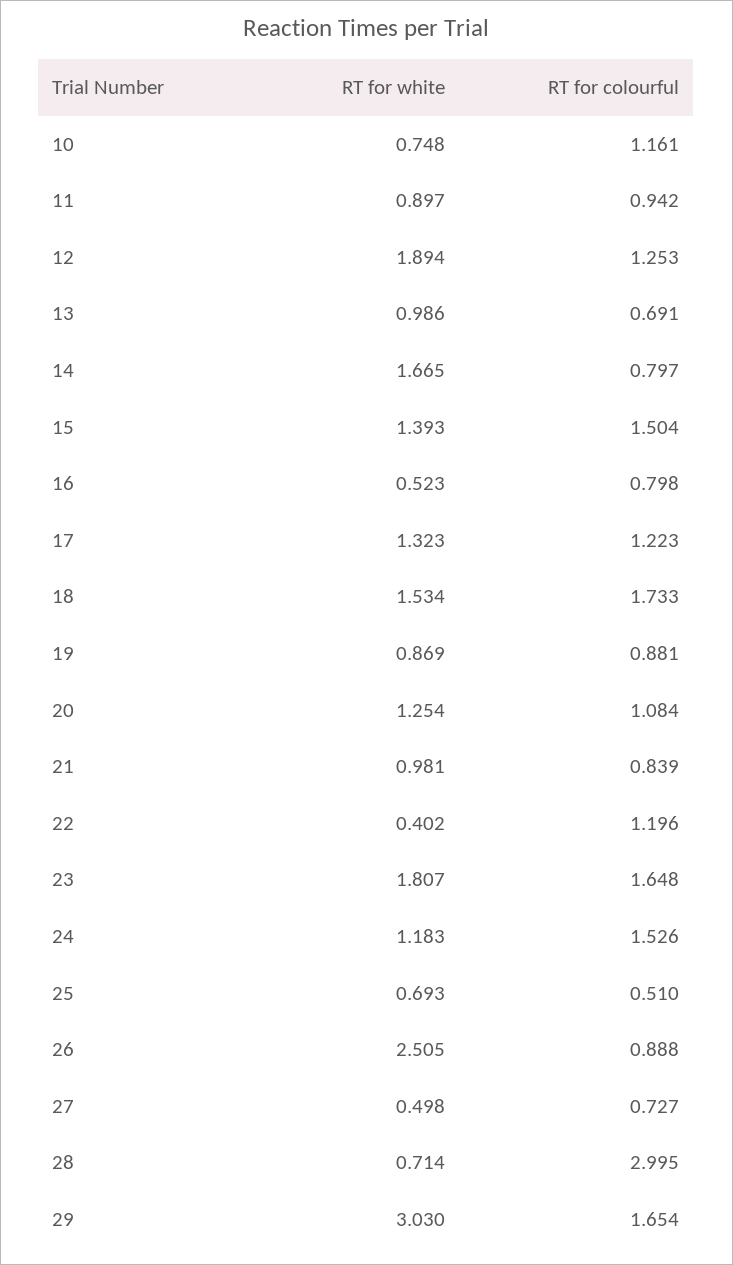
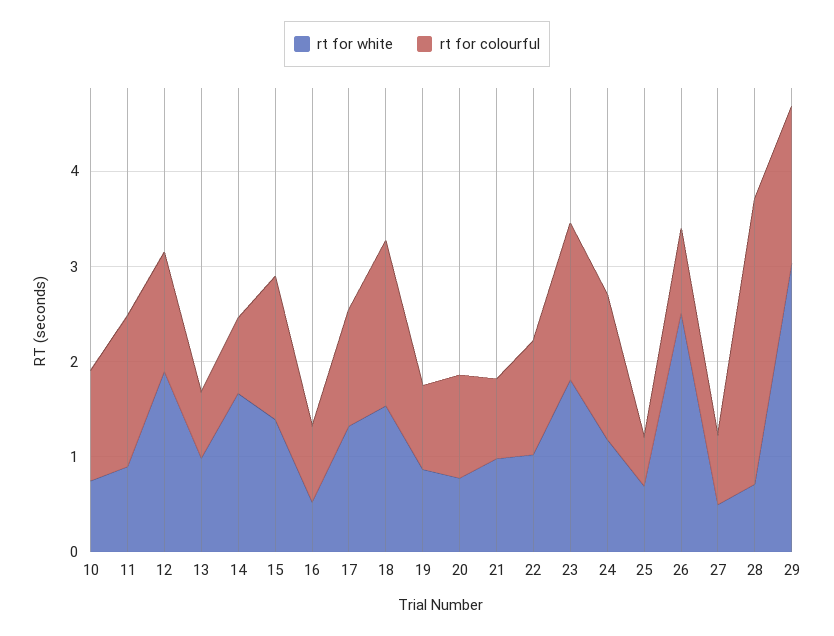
  {
    "RT for white": {
      "10": 0.748,
      "11": 0.897,
      "12": 1.894,
      "13": 0.986,
      "14": 1.665,
      "15": 1.393,
      "16": 0.523,
      "17": 1.323,
      "18": 1.534,
      "19": 0.869,
-     "20": 1.254,
+     "20": 0.8,
      "21": 0.981,
-     "22": 0.402,
+     "22": 1,
      "23": 1.807,
      "24": 1.183,
      "25": 0.693,
      "26": 2.505,
      "27": 0.498,
      "28": 0.714,
      "29": 3.03
    },
    "RT for colourful": {
      "10": 1.161,
-     "11": 0.942,
+     "11": 1.6,
      "12": 1.253,
      "13": 0.691,
      "14": 0.797,
      "15": 1.504,
      "16": 0.798,
      "17": 1.223,
      "18": 1.733,
      "19": 0.881,
      "20": 1.084,
      "21": 0.839,
      "22": 1.196,
      "23": 1.648,
      "24": 1.526,
      "25": 0.51,
      "26": 0.888,
      "27": 0.727,
      "28": 2.995,
      "29": 1.654
    }
  }

